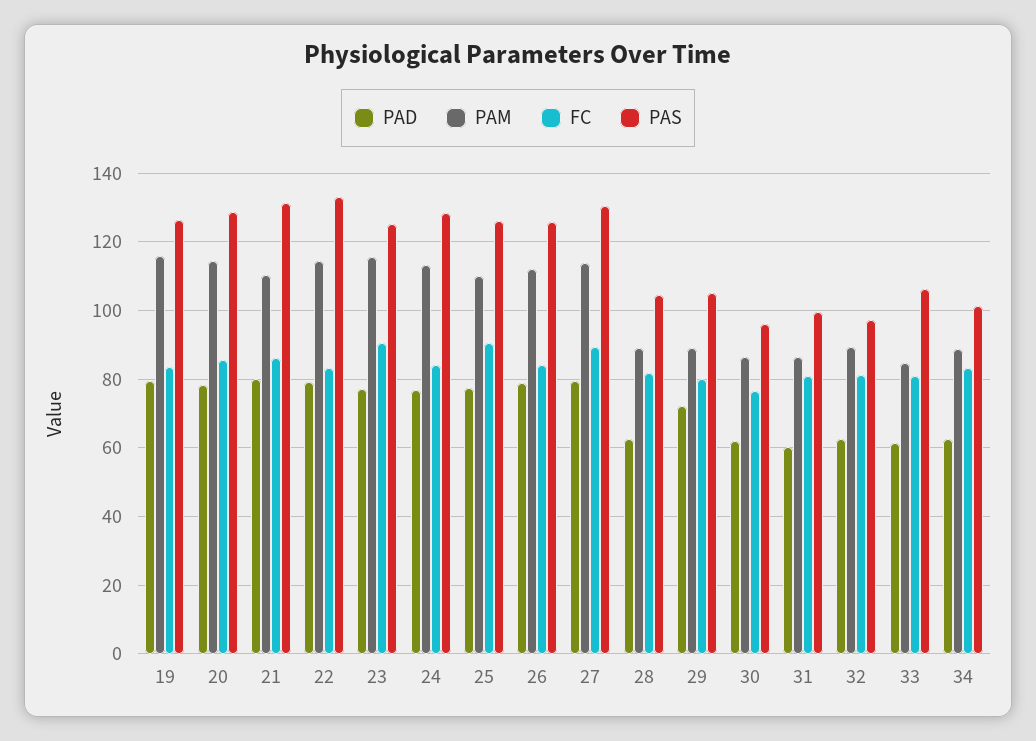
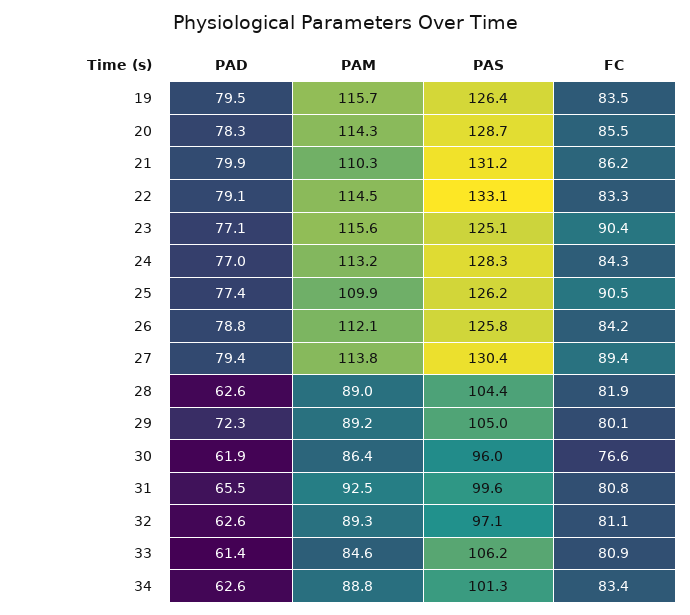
  {
    "PAD": {
      "19": 79.5,
      "20": 78.3,
      "21": 79.9,
      "22": 79.1,
      "23": 77.1,
      "24": 77,
      "25": 77.4,
      "26": 78.8,
      "27": 79.4,
      "28": 62.6,
      "29": 72.3,
      "30": 61.9,
-     "31": 60,
+     "31": 65.5,
      "32": 62.6,
      "33": 61.4,
      "34": 62.6
    },
    "PAM": {
      "19": 115.7,
      "20": 114.3,
      "21": 110.3,
      "22": 114.5,
      "23": 115.6,
      "24": 113.2,
      "25": 109.9,
      "26": 112.1,
      "27": 113.8,
      "28": 89,
      "29": 89.2,
      "30": 86.4,
-     "31": 86,
+     "31": 92.5,
      "32": 89.3,
      "33": 84.6,
      "34": 88.8
    },
    "FC": {
      "19": 83.5,
      "20": 85.5,
      "21": 86.2,
      "22": 83.3,
      "23": 90.4,
      "24": 84.3,
      "25": 90.5,
      "26": 84.2,
      "27": 89.4,
      "28": 81.9,
      "29": 80.1,
      "30": 76.6,
      "31": 80.8,
      "32": 81.1,
      "33": 80.9,
      "34": 83.4
    },
    "PAS": {
      "19": 126.4,
      "20": 128.7,
      "21": 131.2,
      "22": 133.1,
      "23": 125.1,
      "24": 128.3,
      "25": 126.2,
      "26": 125.8,
      "27": 130.4,
      "28": 104.4,
      "29": 105,
      "30": 96,
      "31": 99.6,
      "32": 97.1,
      "33": 106.2,
      "34": 101.3
    }
  }

